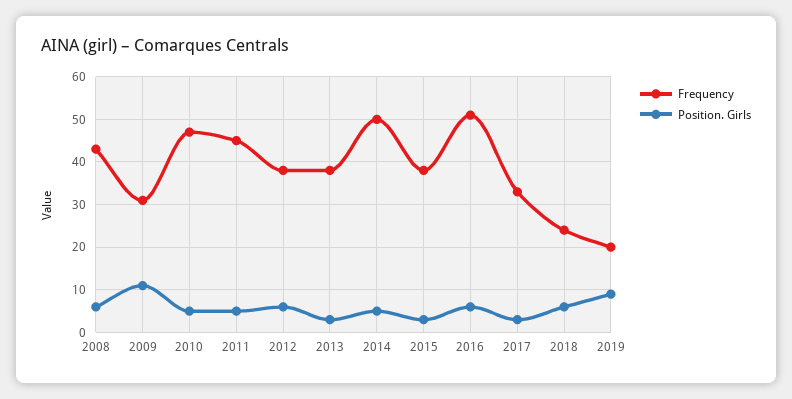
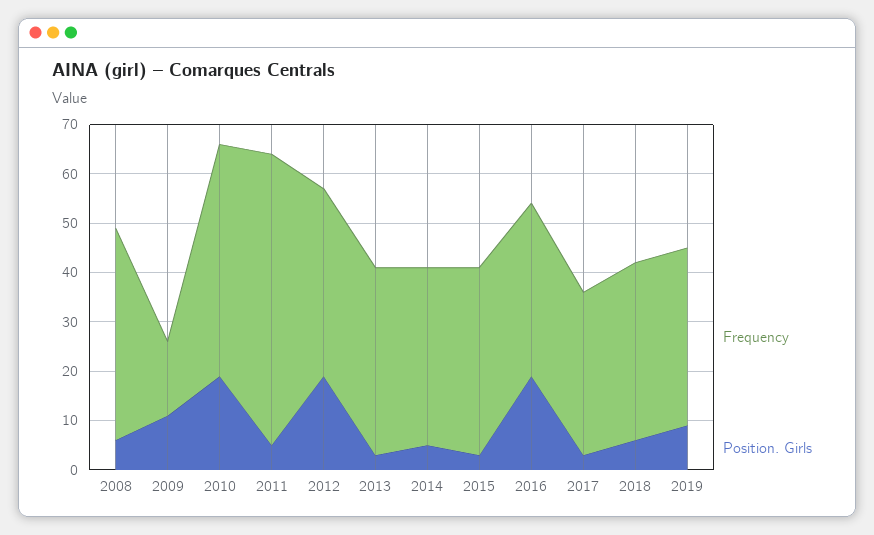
  {
    "Frequency": {
      "2008": 45,
-     "2009": 30,
+     "2009": 15,
      "2010": 45,
-     "2011": 45,
+     "2011": 60,
      "2012": 40,
      "2013": 40,
-     "2014": 50,
+     "2014": 35,
      "2015": 40,
-     "2016": 50,
+     "2016": 35,
      "2017": 35,
-     "2018": 25,
+     "2018": 35,
-     "2019": 20
+     "2019": 35
    },
    "Position. Girls": {
      "2008": 5,
      "2009": 10,
-     "2010": 5,
+     "2010": 20,
      "2011": 5,
-     "2012": 5,
+     "2012": 20,
      "2013": 5,
      "2014": 5,
      "2015": 5,
-     "2016": 5,
+     "2016": 20,
      "2017": 5,
      "2018": 5,
      "2019": 10
    }
  }

